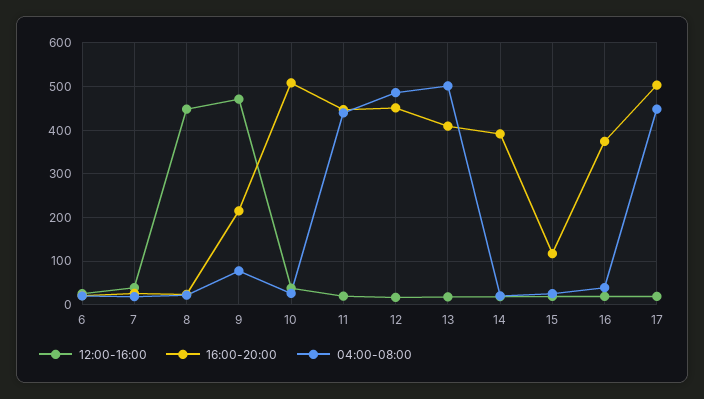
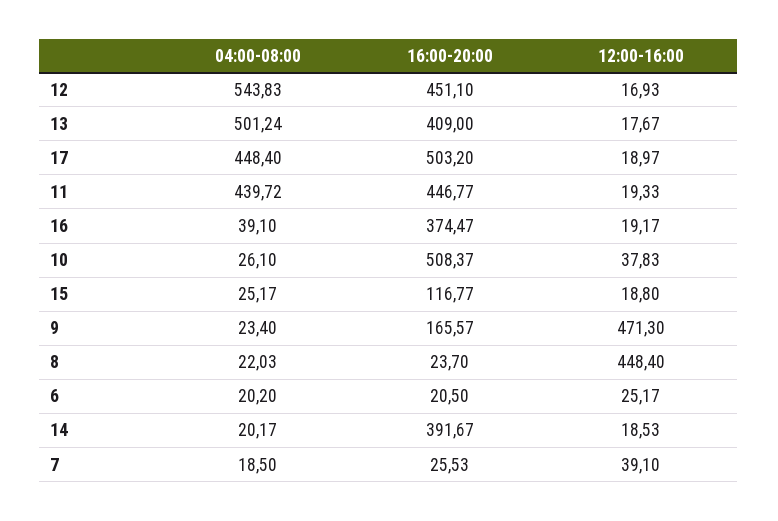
  {
    "12:00-16:00": {
      "6": 25.17,
      "7": 39.1,
      "8": 448.4,
      "9": 471.3,
      "10": 37.83,
      "11": 19.33,
      "12": 16.93,
      "13": 17.67,
      "14": 18.53,
      "15": 18.8,
      "16": 19.17,
      "17": 18.97
    },
    "16:00-20:00": {
      "6": 20.5,
      "7": 25.53,
      "8": 23.7,
-     "9": 220,
+     "9": 165.57,
      "10": 508.37,
      "11": 446.77,
      "12": 451.1,
      "13": 409,
      "14": 391.67,
      "15": 116.77,
      "16": 374.47,
      "17": 503.2
    },
    "04:00-08:00": {
      "6": 20.2,
      "7": 18.5,
      "8": 22.03,
-     "9": 80,
+     "9": 23.4,
      "10": 26.1,
      "11": 439.72,
-     "12": 480,
+     "12": 543.83,
      "13": 501.24,
      "14": 20.17,
      "15": 25.17,
      "16": 39.1,
      "17": 448.4
    }
  }

